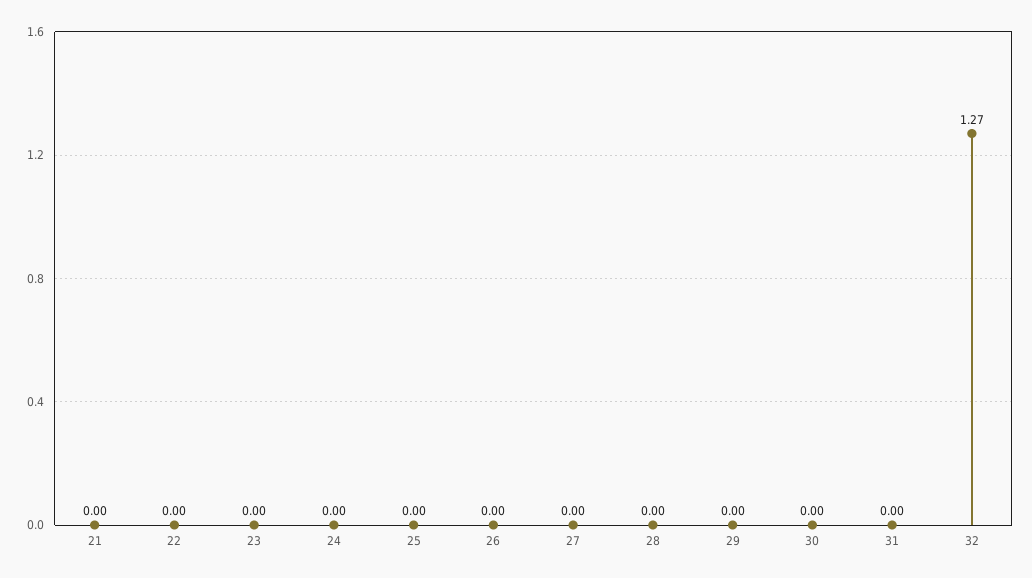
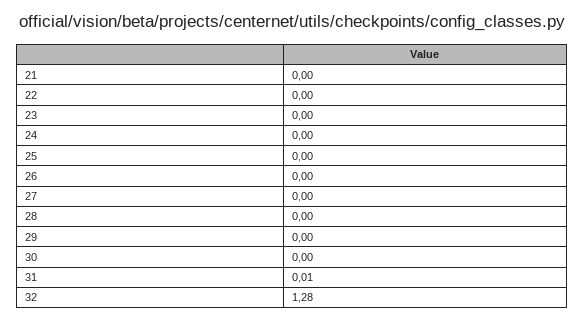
  {
    "21": 0,
    "22": 0,
    "23": 0,
    "24": 0,
    "25": 0,
    "26": 0,
    "27": 0,
    "28": 0,
    "29": 0,
    "30": 0,
-   "31": 0,
+   "31": 0.01,
-   "32": 1.27
+   "32": 1.28
  }

